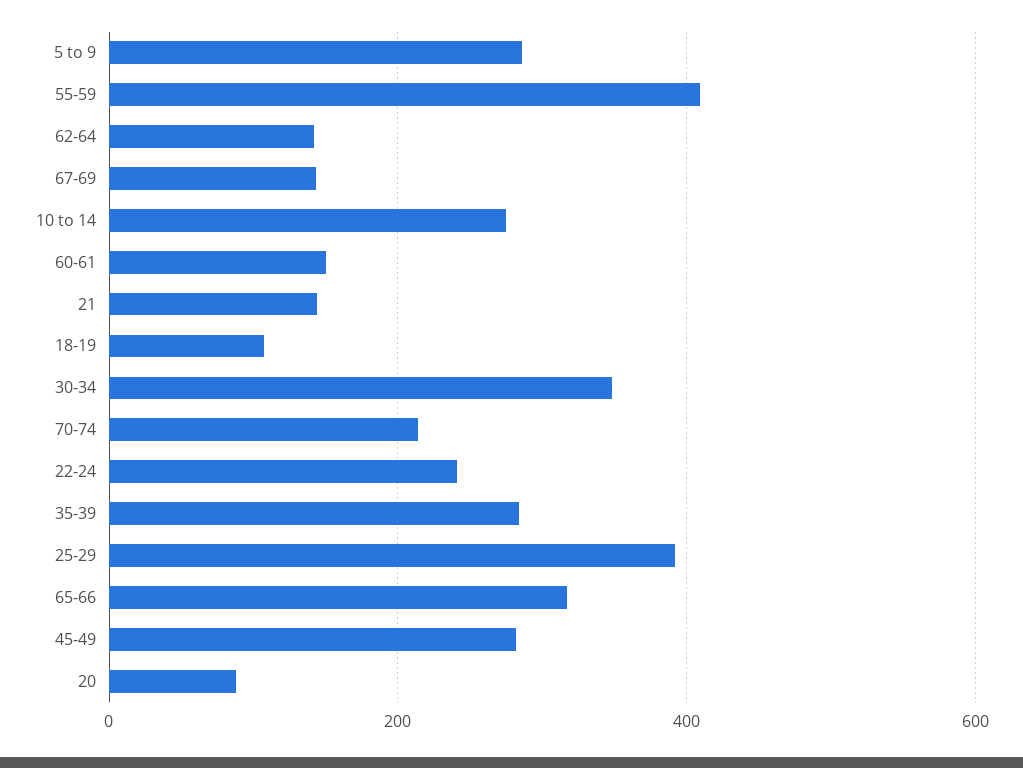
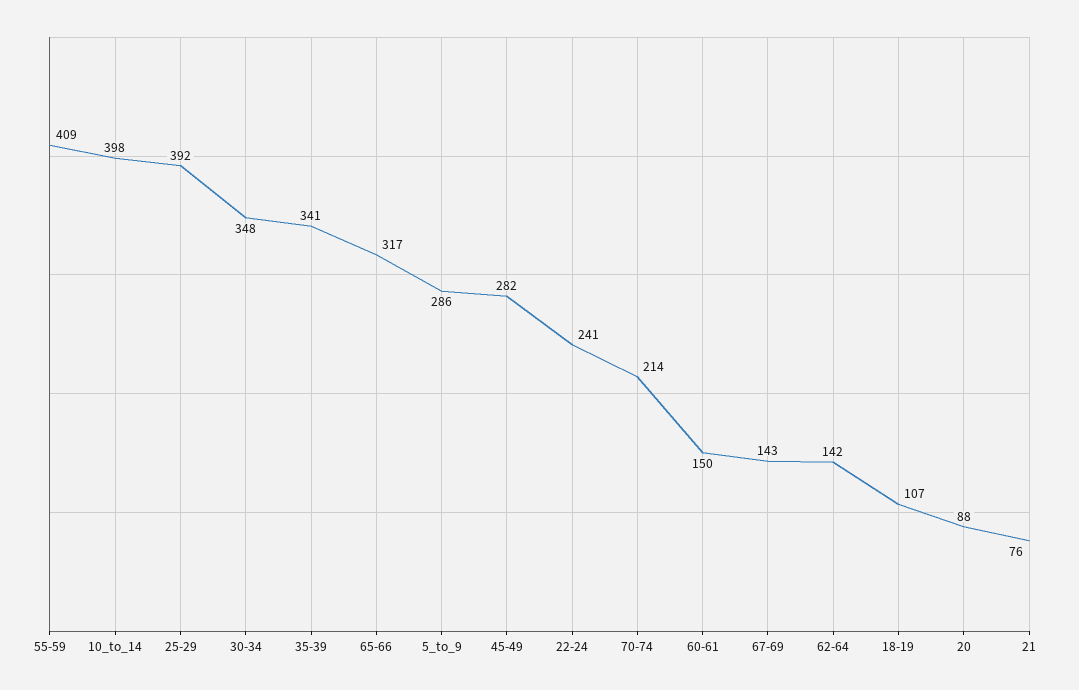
  {
    "5 to 9": 286,
    "55-59": 409,
    "62-64": 142,
    "67-69": 143,
-   "10 to 14": 280,
+   "10 to 14": 398,
    "60-61": 150,
-   "21": 140,
+   "21": 76,
    "18-19": 107,
    "30-34": 348,
    "70-74": 214,
    "22-24": 241,
-   "35-39": 280,
+   "35-39": 341,
    "25-29": 392,
    "65-66": 317,
    "45-49": 282,
    "20": 88
  }

